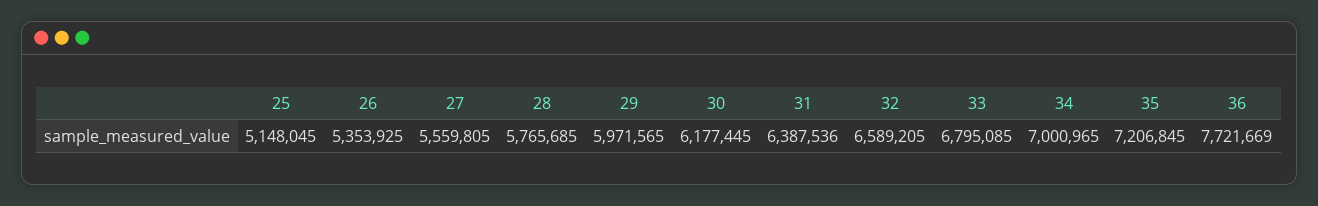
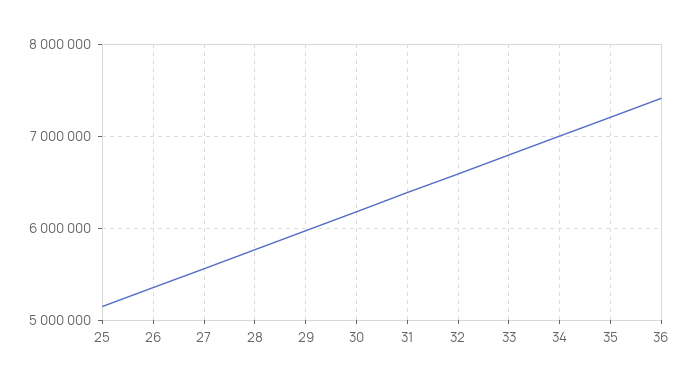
  {
    "25": 5148045,
    "26": 5353925,
    "27": 5559805,
    "28": 5765685,
    "29": 5971565,
    "30": 6177445,
    "31": 6387536,
    "32": 6589205,
    "33": 6795085,
    "34": 7000965,
    "35": 7206845,
-   "36": 7721669
+   "36": 7400000
  }

